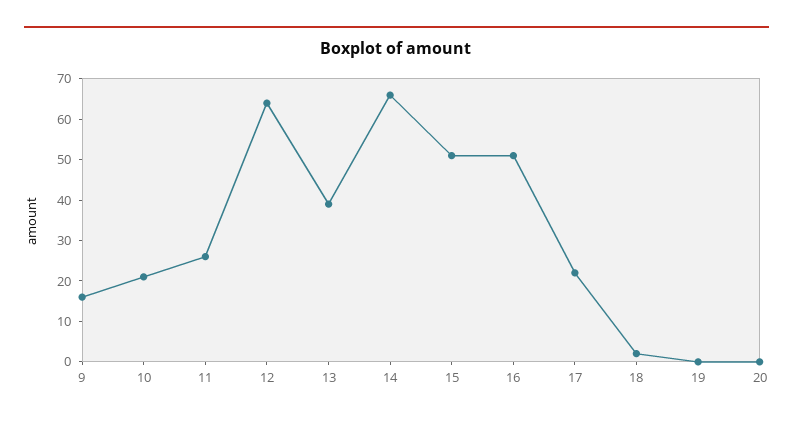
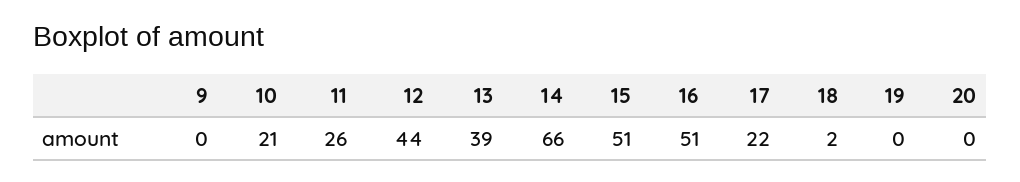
  {
-   "9": 15,
+   "9": 0,
    "10": 21,
    "11": 26,
-   "12": 65,
+   "12": 44,
    "13": 39,
    "14": 66,
    "15": 51,
    "16": 51,
    "17": 22,
    "18": 2,
    "19": 0,
    "20": 0
  }

